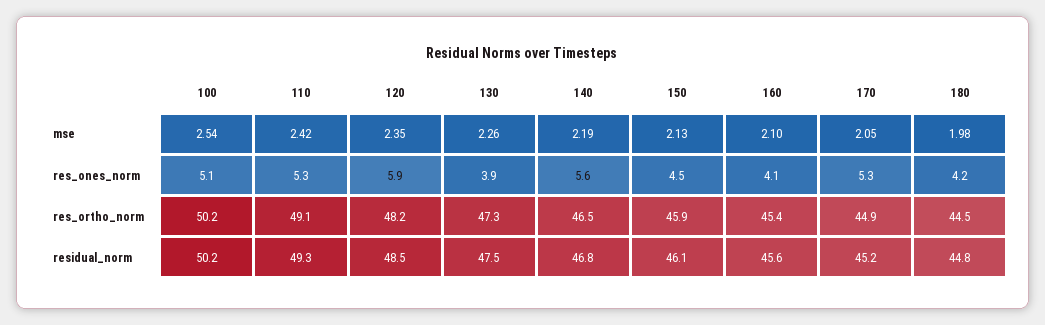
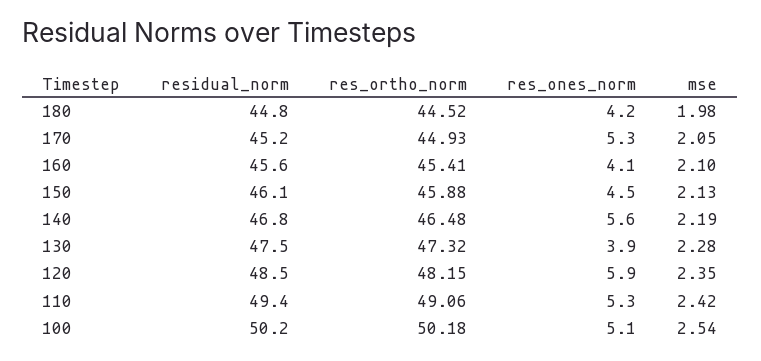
  {
    "100": {
      "mse": 2.54,
      "res_ones_norm": 5.1,
      "res_ortho_norm": 50.18,
      "residual_norm": 50.2
    },
    "110": {
      "mse": 2.42,
      "res_ones_norm": 5.3,
      "res_ortho_norm": 49.06,
-     "residual_norm": 49.3
+     "residual_norm": 49.4
    },
    "120": {
      "mse": 2.35,
      "res_ones_norm": 5.9,
      "res_ortho_norm": 48.15,
      "residual_norm": 48.5
    },
    "130": {
-     "mse": 2.26,
+     "mse": 2.28,
      "res_ones_norm": 3.9,
      "res_ortho_norm": 47.32,
      "residual_norm": 47.5
    },
    "140": {
      "mse": 2.19,
      "res_ones_norm": 5.6,
      "res_ortho_norm": 46.48,
      "residual_norm": 46.8
    },
    "150": {
      "mse": 2.13,
      "res_ones_norm": 4.5,
      "res_ortho_norm": 45.88,
      "residual_norm": 46.1
    },
    "160": {
      "mse": 2.1,
      "res_ones_norm": 4.1,
      "res_ortho_norm": 45.41,
      "residual_norm": 45.6
    },
    "170": {
      "mse": 2.05,
      "res_ones_norm": 5.3,
      "res_ortho_norm": 44.93,
      "residual_norm": 45.2
    },
    "180": {
      "mse": 1.98,
      "res_ones_norm": 4.2,
      "res_ortho_norm": 44.52,
      "residual_norm": 44.8
    }
  }

